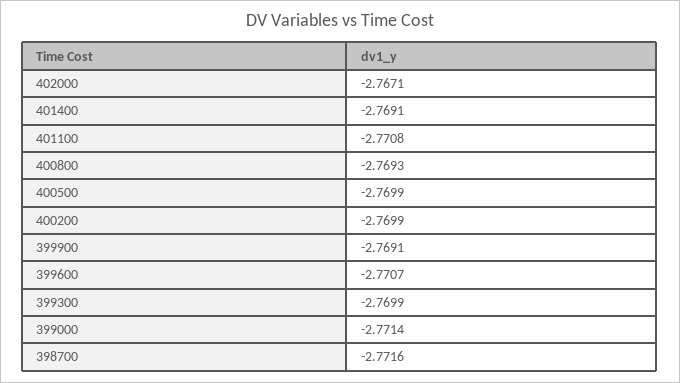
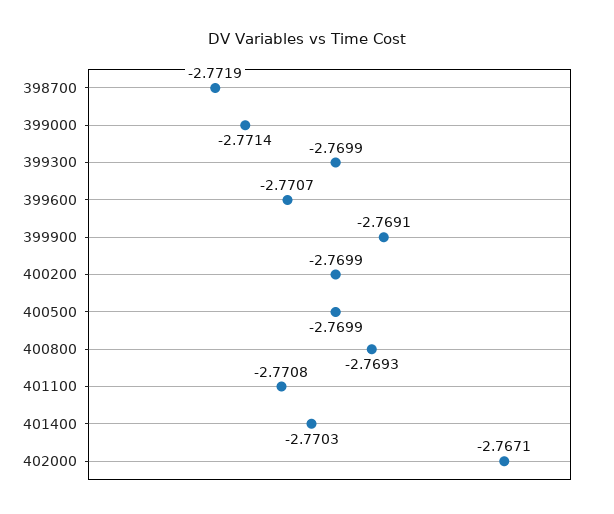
  {
    "402000": -2.7671,
-   "401400": -2.7691,
+   "401400": -2.7703,
    "401100": -2.7708,
    "400800": -2.7693,
    "400500": -2.7699,
    "400200": -2.7699,
    "399900": -2.7691,
    "399600": -2.7707,
    "399300": -2.7699,
    "399000": -2.7714,
-   "398700": -2.7716
+   "398700": -2.7719
  }

